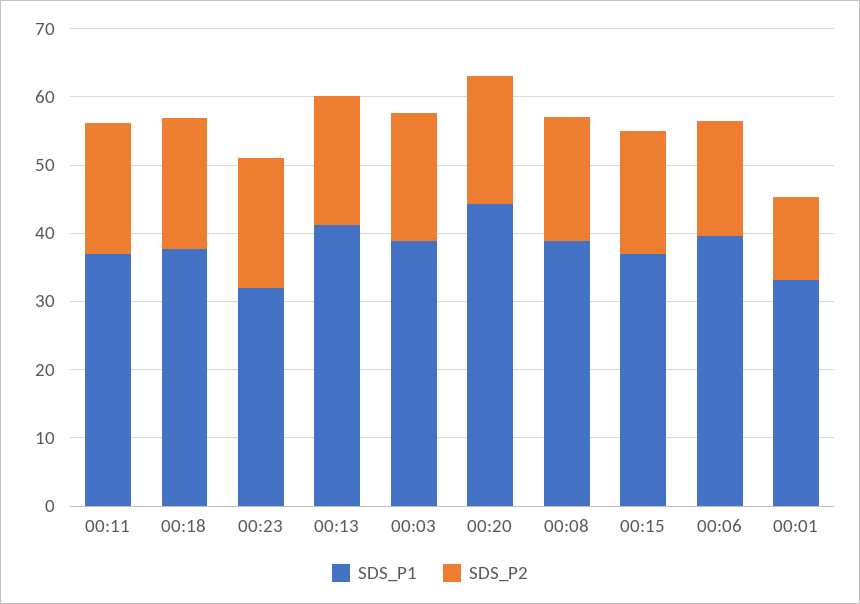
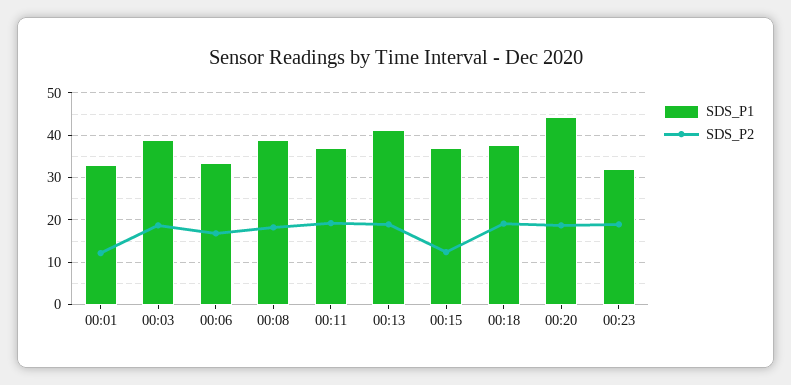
  {
    "SDS_P1": {
      "00:11": 36,
      "00:18": 38,
      "00:23": 32,
      "00:13": 42,
      "00:03": 38,
      "00:20": 44,
      "00:08": 38,
      "00:15": 36,
-     "00:06": 40,
+     "00:06": 34,
      "00:01": 34
    },
    "SDS_P2": {
      "00:11": 20,
      "00:18": 20,
      "00:23": 18,
      "00:13": 18,
      "00:03": 18,
      "00:20": 18,
      "00:08": 18,
-     "00:15": 18,
+     "00:15": 12,
      "00:06": 16,
      "00:01": 12
    }
  }

